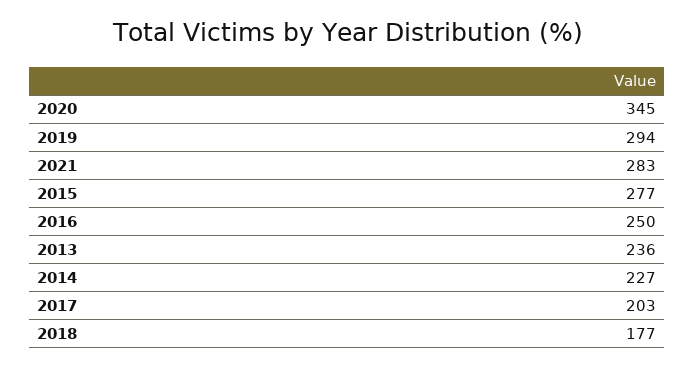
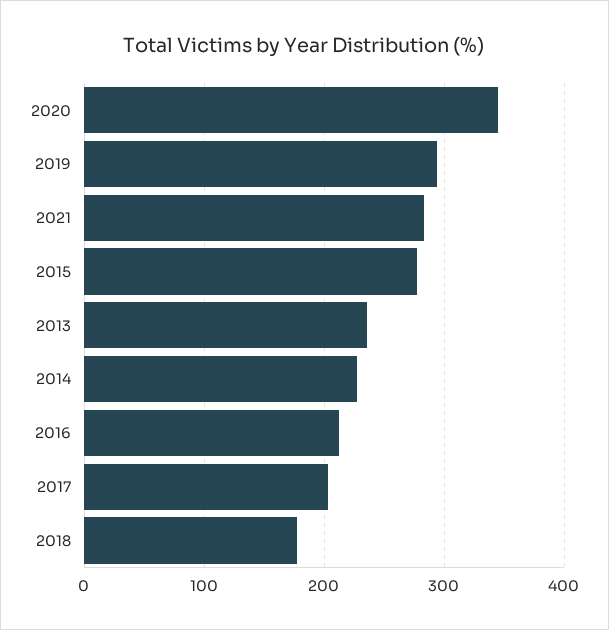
  {
    "2020": 345,
    "2019": 294,
    "2021": 283,
    "2015": 277,
-   "2016": 250,
+   "2016": 210,
    "2013": 236,
    "2014": 227,
    "2017": 203,
    "2018": 177
  }

